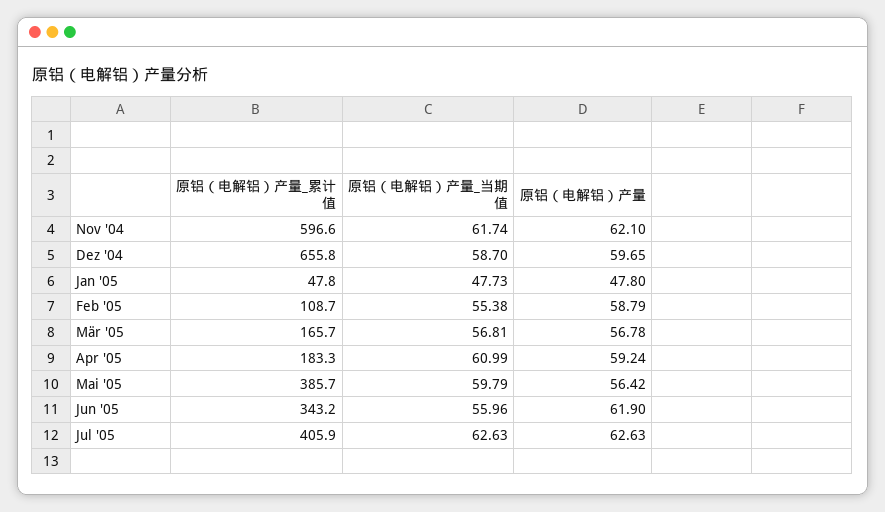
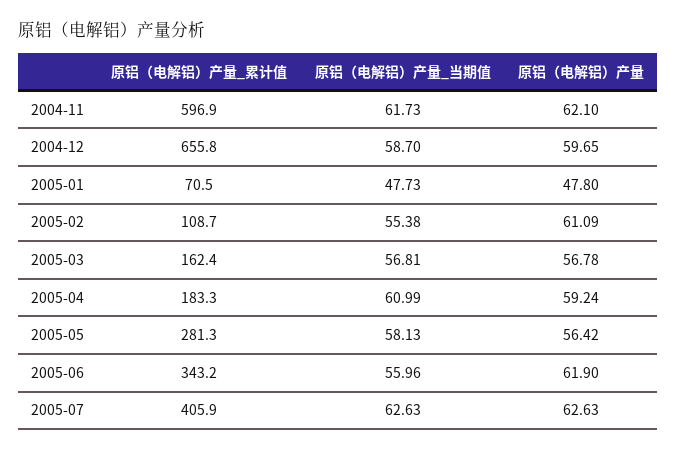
  {
    "原铝（电解铝）产量_累计值": {
-     "Nov '04": 596.6,
+     "Nov '04": 596.9,
      "Dez '04": 655.8,
-     "Jan '05": 47.8,
+     "Jan '05": 70.5,
      "Feb '05": 108.7,
-     "Mär '05": 165.7,
+     "Mär '05": 162.4,
      "Apr '05": 183.3,
-     "Mai '05": 385.7,
+     "Mai '05": 281.3,
      "Jun '05": 343.2,
      "Jul '05": 405.9
    },
    "原铝（电解铝）产量_当期值": {
-     "Nov '04": 61.74,
+     "Nov '04": 61.73,
      "Dez '04": 58.7,
      "Jan '05": 47.73,
      "Feb '05": 55.38,
      "Mär '05": 56.81,
      "Apr '05": 60.99,
-     "Mai '05": 59.79,
+     "Mai '05": 58.13,
      "Jun '05": 55.96,
      "Jul '05": 62.63
    },
    "原铝（电解铝）产量": {
      "Nov '04": 62.1,
      "Dez '04": 59.65,
      "Jan '05": 47.8,
-     "Feb '05": 58.79,
+     "Feb '05": 61.09,
      "Mär '05": 56.78,
      "Apr '05": 59.24,
      "Mai '05": 56.42,
      "Jun '05": 61.9,
      "Jul '05": 62.63
    }
  }

